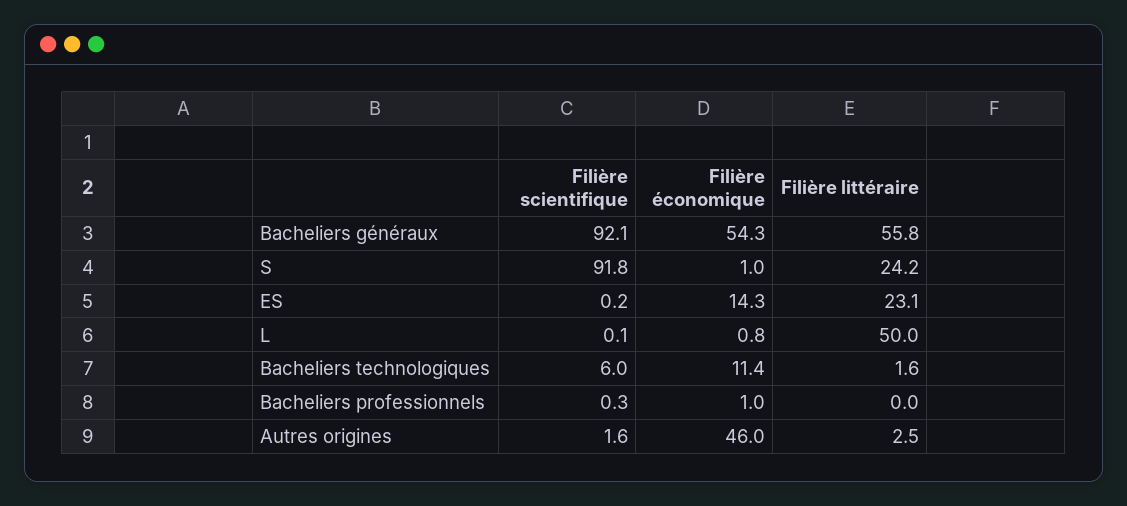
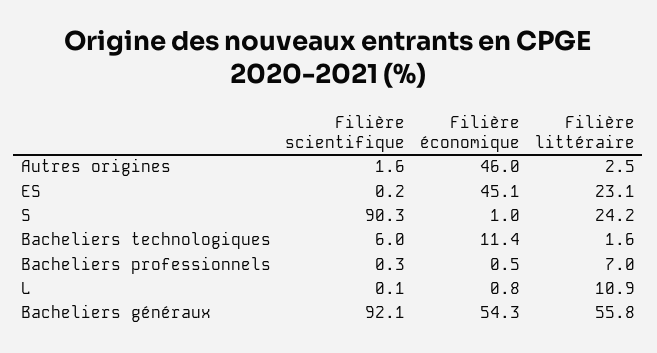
  {
    "Filière scientifique": {
      "Bacheliers généraux": 92.1,
-     "S": 91.8,
+     "S": 90.3,
      "ES": 0.2,
      "L": 0.1,
      "Bacheliers technologiques": 6,
      "Bacheliers professionnels": 0.3,
      "Autres origines": 1.6
    },
    "Filière économique": {
      "Bacheliers généraux": 54.3,
      "S": 1,
-     "ES": 14.3,
+     "ES": 45.1,
      "L": 0.8,
      "Bacheliers technologiques": 11.4,
-     "Bacheliers professionnels": 1,
+     "Bacheliers professionnels": 0.5,
      "Autres origines": 46
    },
    "Filière littéraire": {
      "Bacheliers généraux": 55.8,
      "S": 24.2,
      "ES": 23.1,
-     "L": 50,
+     "L": 10.9,
      "Bacheliers technologiques": 1.6,
-     "Bacheliers professionnels": 0,
+     "Bacheliers professionnels": 7,
      "Autres origines": 2.5
    }
  }

